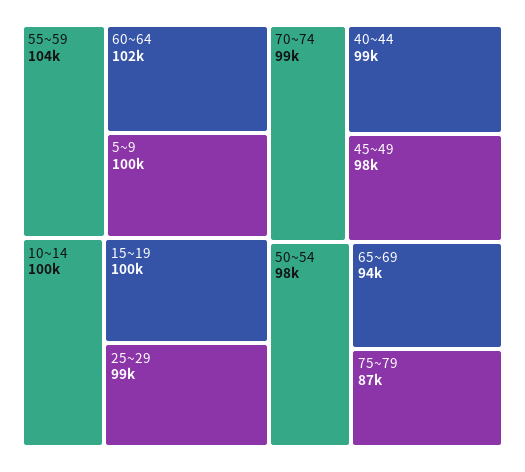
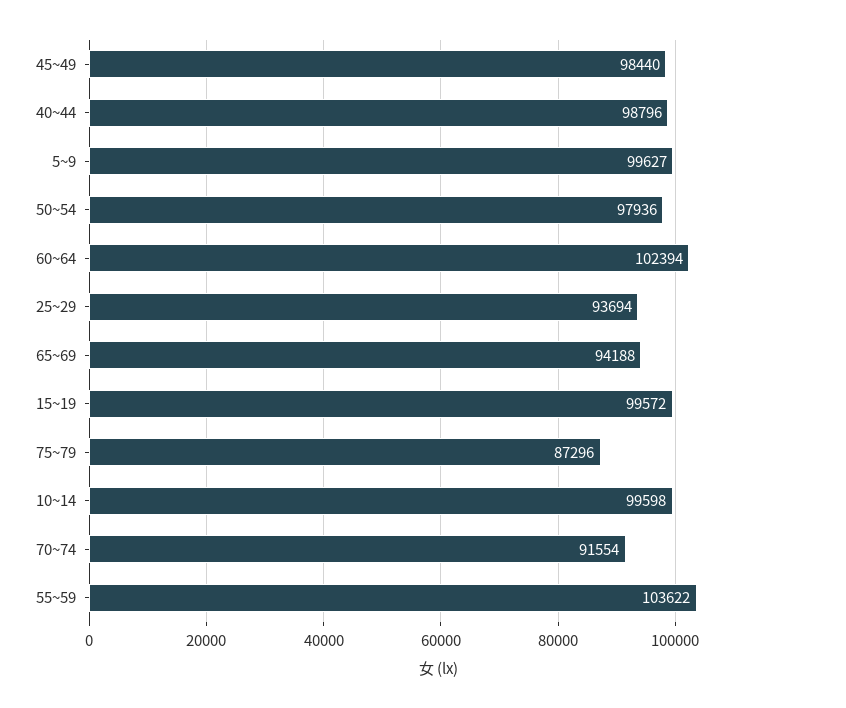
  {
    "55~59": 103622,
    "60~64": 102394,
    "5~9": 99627,
    "10~14": 99598,
    "15~19": 99572,
-   "25~29": 99000,
+   "25~29": 93694,
-   "70~74": 99000,
+   "70~74": 91554,
    "40~44": 98796,
    "45~49": 98440,
    "50~54": 97936,
    "65~69": 94188,
    "75~79": 87296
  }

